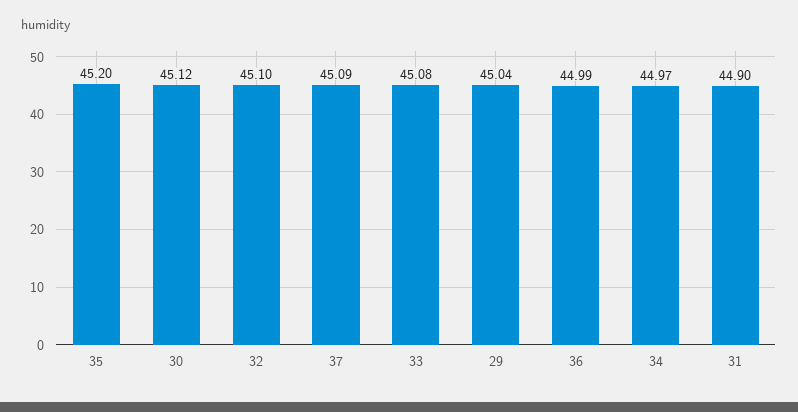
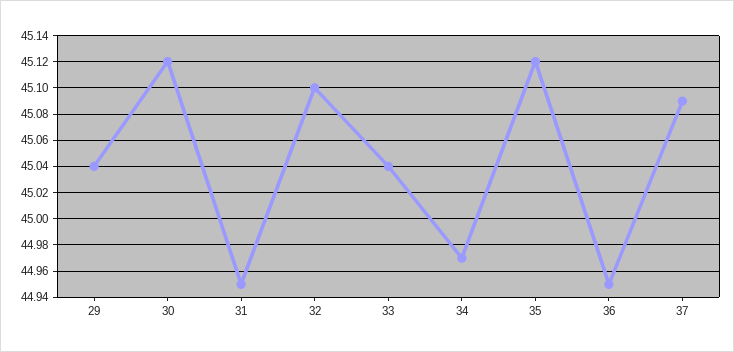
  {
-   "35": 45.2,
+   "35": 45.12,
    "30": 45.12,
    "32": 45.1,
    "37": 45.09,
-   "33": 45.08,
+   "33": 45.04,
    "29": 45.04,
-   "36": 44.99,
+   "36": 44.95,
    "34": 44.97,
-   "31": 44.9
+   "31": 44.95
  }

